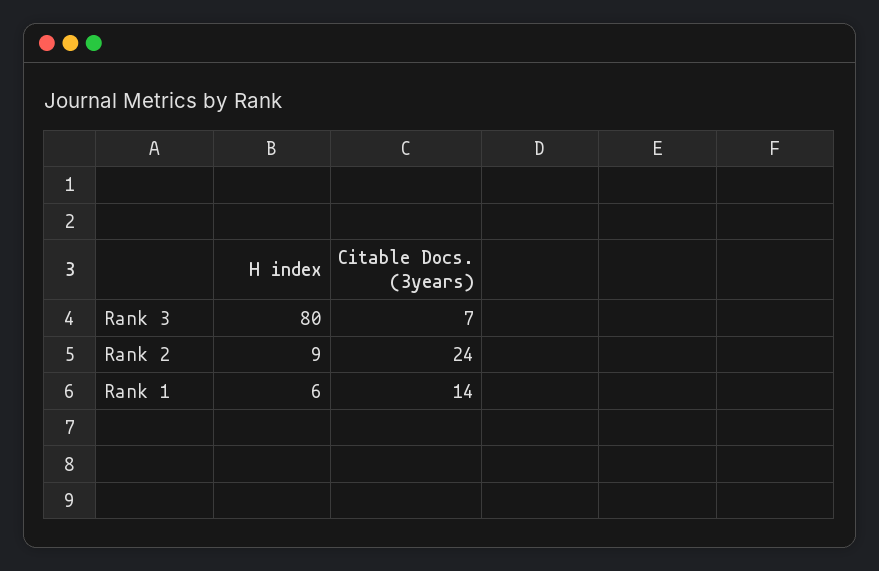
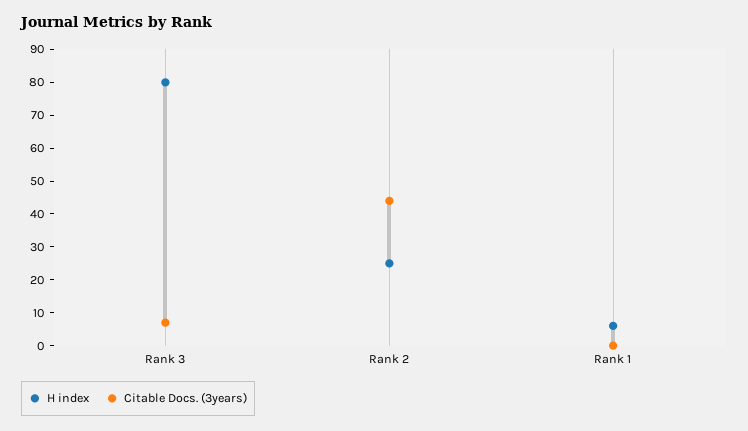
  {
    "H index": {
      "Rank 3": 80,
-     "Rank 2": 9,
+     "Rank 2": 25,
      "Rank 1": 6
    },
    "Citable Docs. (3years)": {
      "Rank 3": 7,
-     "Rank 2": 24,
+     "Rank 2": 45,
-     "Rank 1": 14
+     "Rank 1": 0
    }
  }

